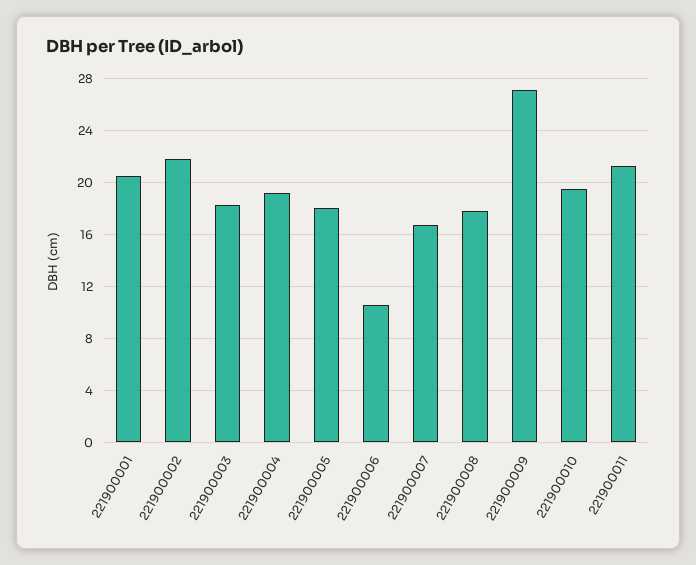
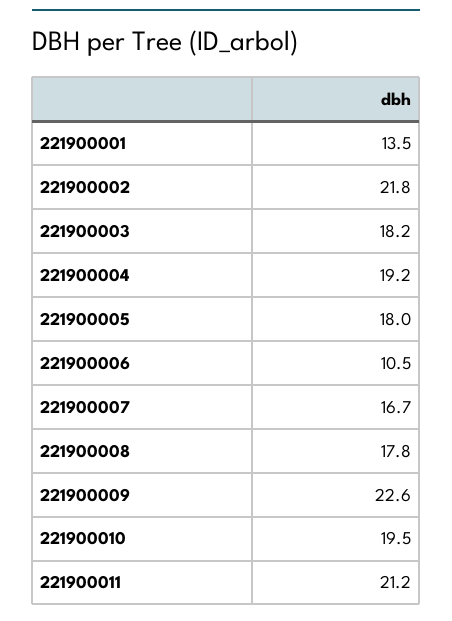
  {
-   "221900001": 20.5,
+   "221900001": 13.5,
    "221900002": 21.8,
    "221900003": 18.2,
    "221900004": 19.2,
    "221900005": 18,
    "221900006": 10.5,
    "221900007": 16.7,
    "221900008": 17.8,
-   "221900009": 27,
+   "221900009": 22.6,
    "221900010": 19.5,
    "221900011": 21.2
  }

